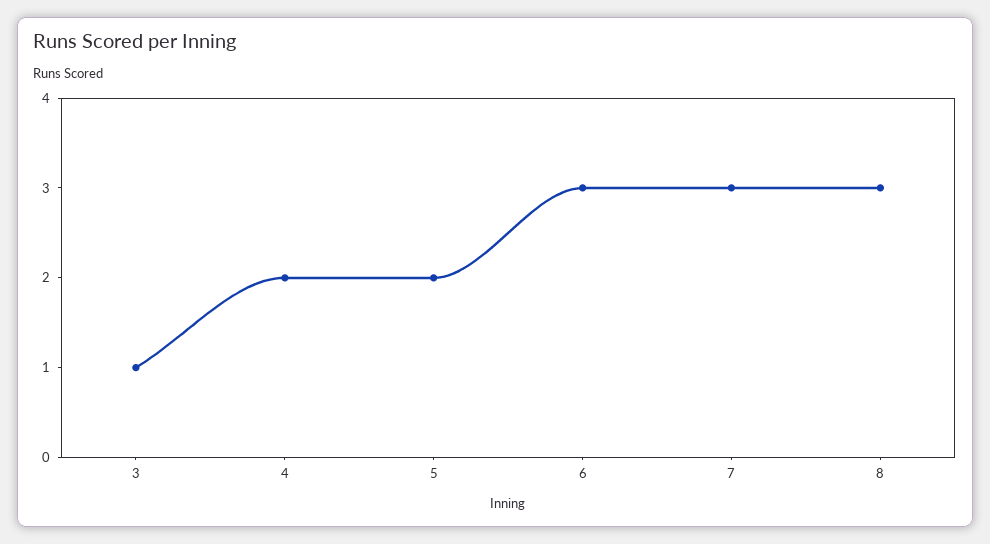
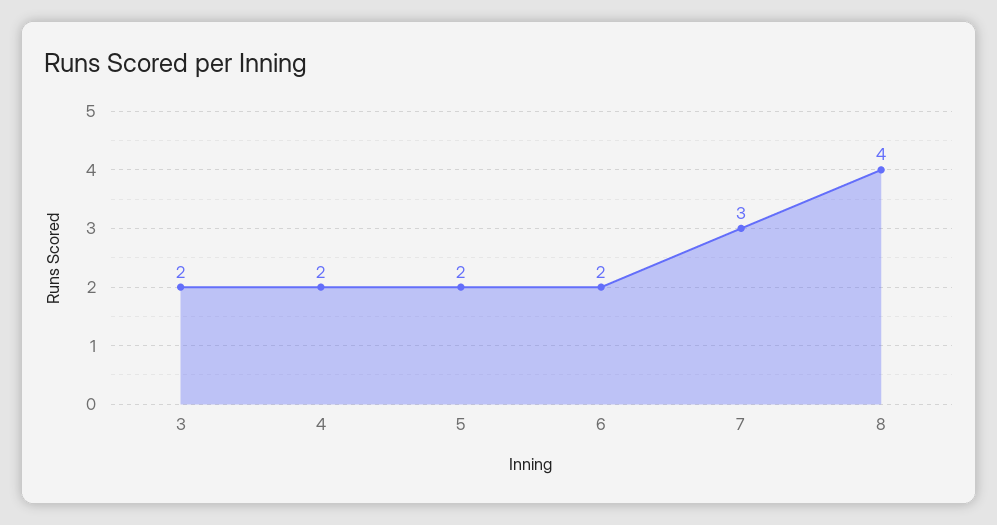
  {
-   "3": 1,
+   "3": 2,
    "4": 2,
    "5": 2,
-   "6": 3,
+   "6": 2,
    "7": 3,
-   "8": 3
+   "8": 4
  }

